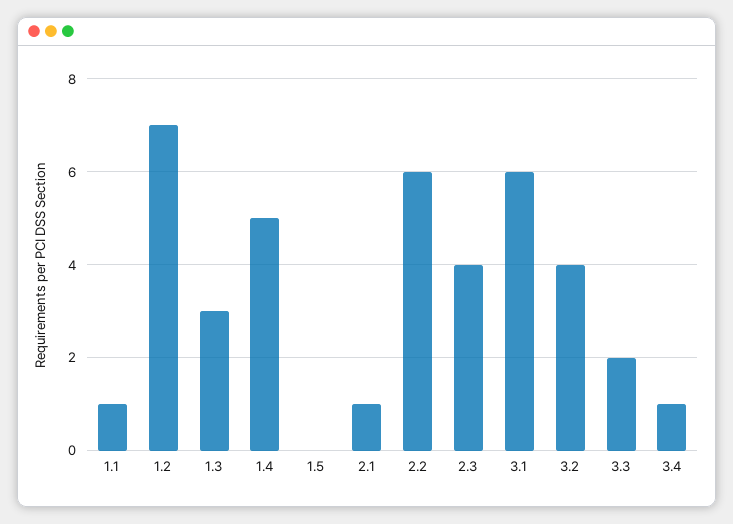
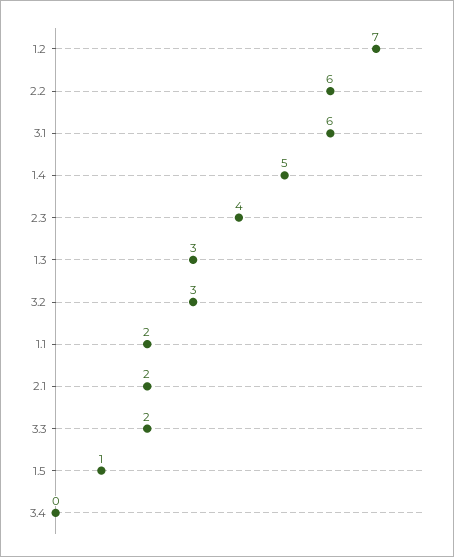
  {
-   "1.1": 1,
+   "1.1": 2,
    "1.2": 7,
    "1.3": 3,
    "1.4": 5,
-   "1.5": 0,
+   "1.5": 1,
-   "2.1": 1,
+   "2.1": 2,
    "2.2": 6,
    "2.3": 4,
    "3.1": 6,
-   "3.2": 4,
+   "3.2": 3,
    "3.3": 2,
-   "3.4": 1
+   "3.4": 0
  }

